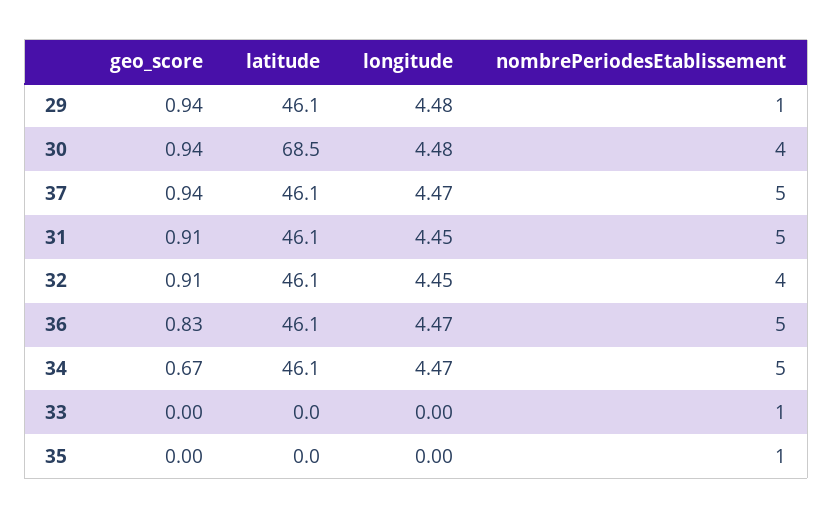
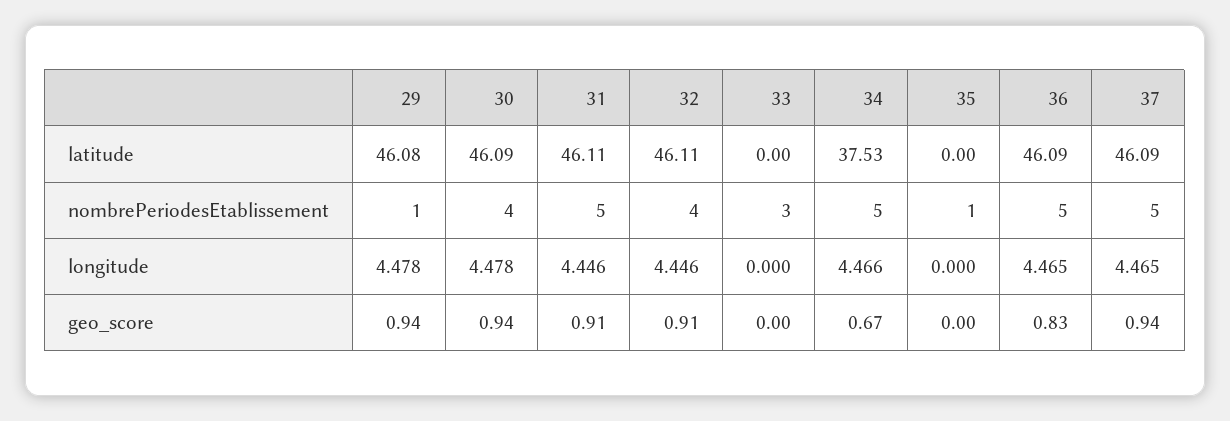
  {
    "geo_score": {
      "29": 0.94,
      "30": 0.94,
      "37": 0.94,
      "31": 0.91,
      "32": 0.91,
      "36": 0.83,
      "34": 0.67,
      "33": 0,
      "35": 0
    },
    "latitude": {
      "29": 46.08,
-     "30": 68.5,
+     "30": 46.09,
      "37": 46.09,
      "31": 46.11,
      "32": 46.11,
      "36": 46.09,
-     "34": 46.1,
+     "34": 37.53,
      "33": 0,
      "35": 0
    },
    "longitude": {
      "29": 4.478,
      "30": 4.478,
      "37": 4.465,
      "31": 4.446,
      "32": 4.446,
      "36": 4.465,
      "34": 4.466,
      "33": 0,
      "35": 0
    },
    "nombrePeriodesEtablissement": {
      "29": 1,
      "30": 4,
      "37": 5,
      "31": 5,
      "32": 4,
      "36": 5,
      "34": 5,
-     "33": 1,
+     "33": 3,
      "35": 1
    }
  }

